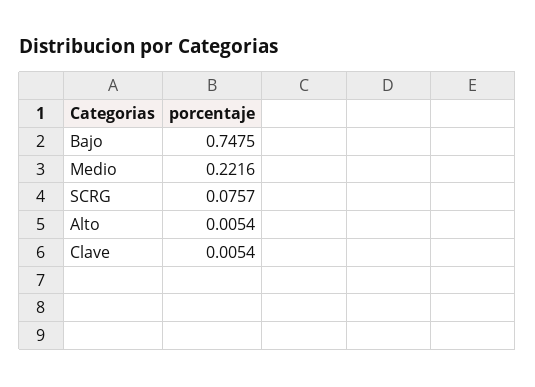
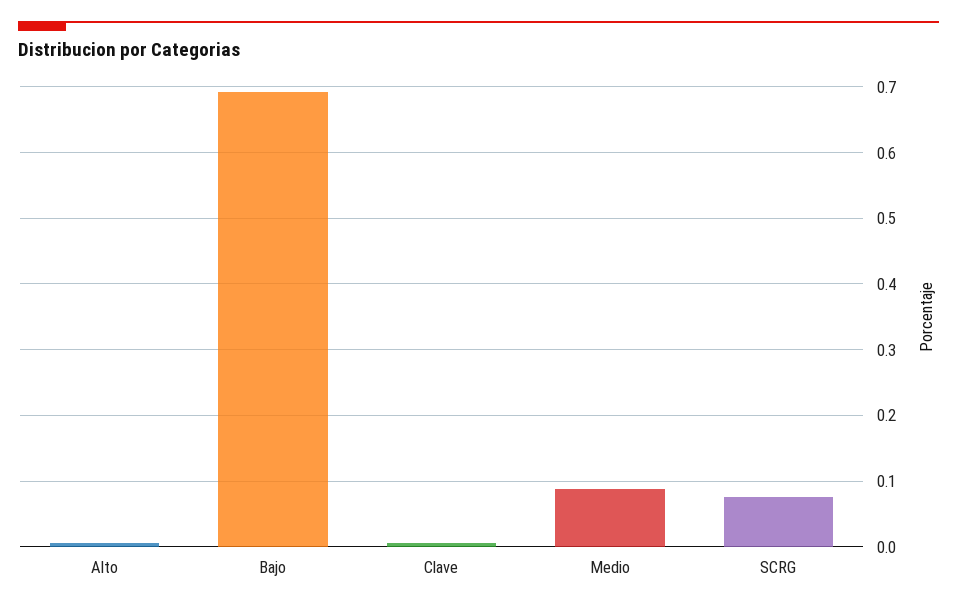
  {
-   "Bajo": 0.7475,
+   "Bajo": 0.69,
-   "Medio": 0.2216,
+   "Medio": 0.09,
    "SCRG": 0.0757,
    "Alto": 0.0054,
    "Clave": 0.0054
  }

